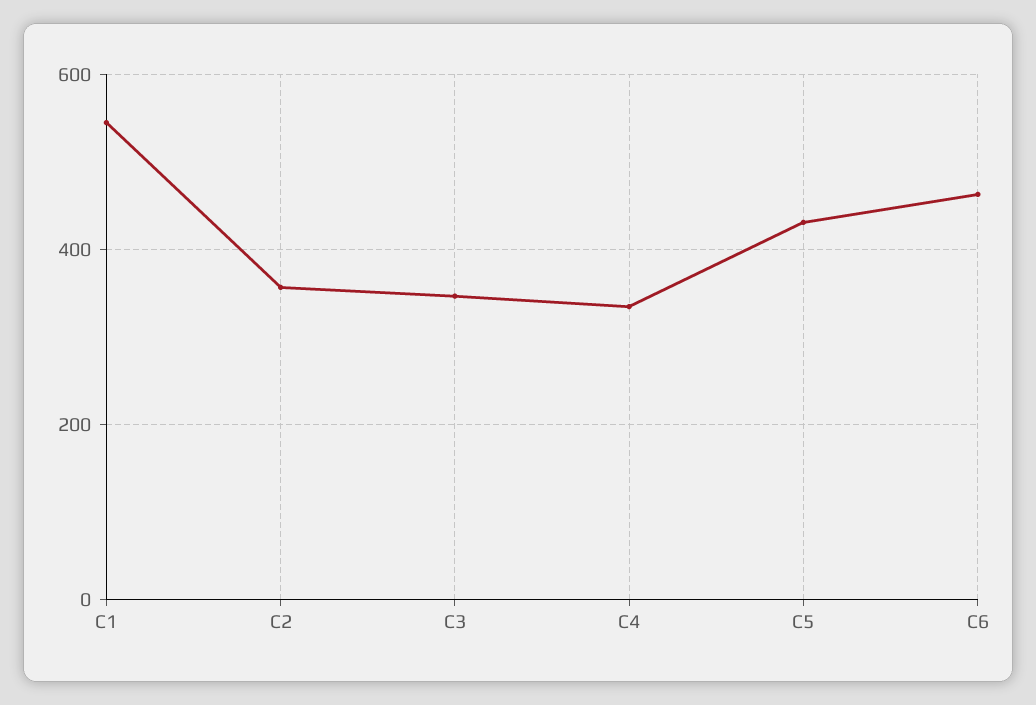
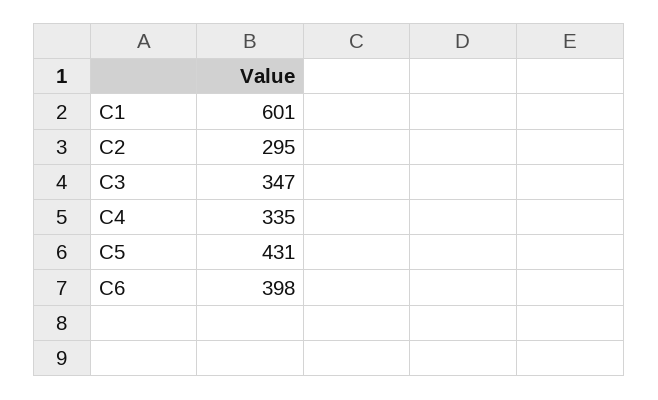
  {
-   "C1": 540,
+   "C1": 601,
-   "C2": 360,
+   "C2": 295,
    "C3": 347,
    "C4": 335,
    "C5": 431,
-   "C6": 460
+   "C6": 398
  }

